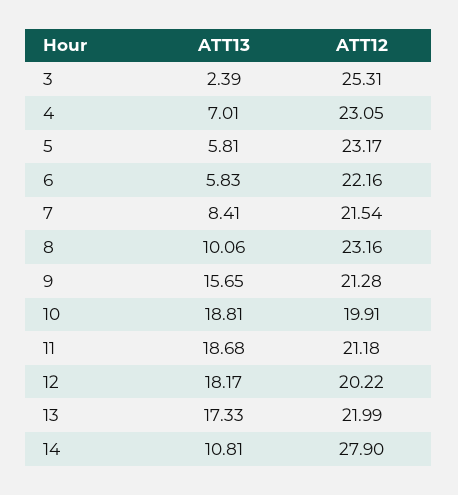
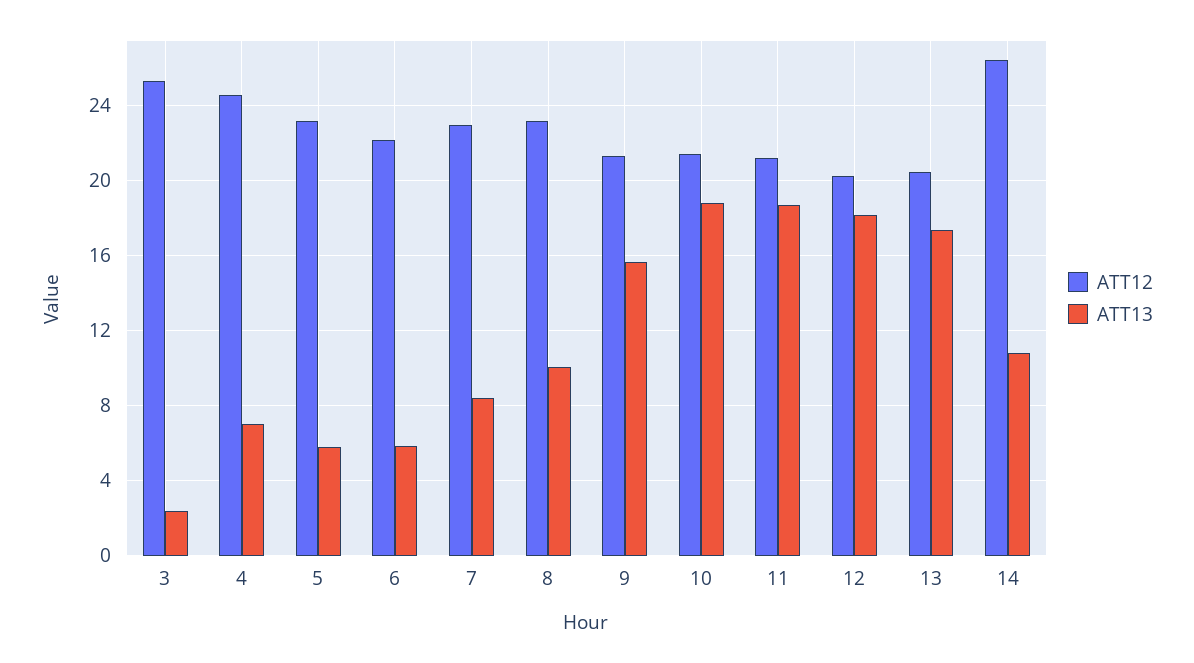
  {
    "ATT13": {
      "3": 2.39,
      "4": 7.01,
      "5": 5.81,
      "6": 5.83,
      "7": 8.41,
      "8": 10.06,
      "9": 15.65,
      "10": 18.81,
      "11": 18.68,
      "12": 18.17,
      "13": 17.33,
      "14": 10.81
    },
    "ATT12": {
      "3": 25.31,
-     "4": 23.05,
+     "4": 24.5,
      "5": 23.17,
      "6": 22.16,
-     "7": 21.54,
+     "7": 23,
      "8": 23.16,
      "9": 21.28,
-     "10": 19.91,
+     "10": 21.5,
      "11": 21.18,
      "12": 20.22,
-     "13": 21.99,
+     "13": 20.5,
-     "14": 27.9
+     "14": 26.5
    }
  }

